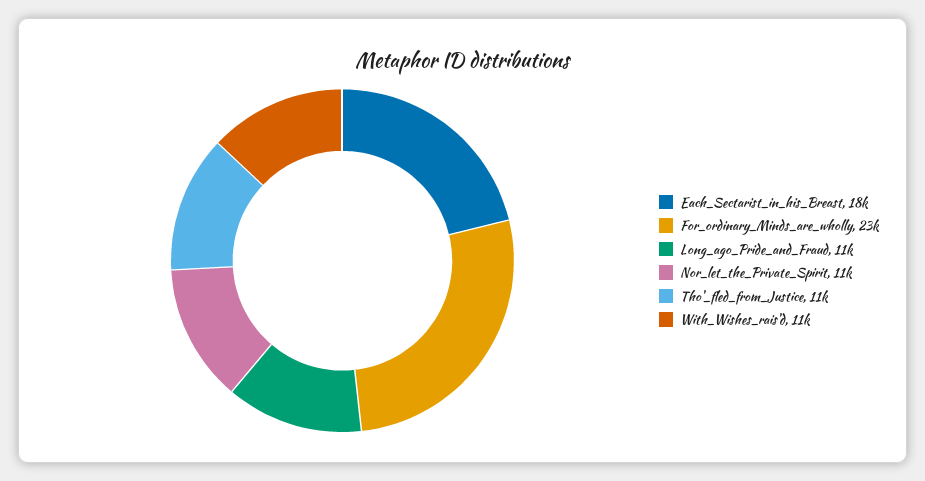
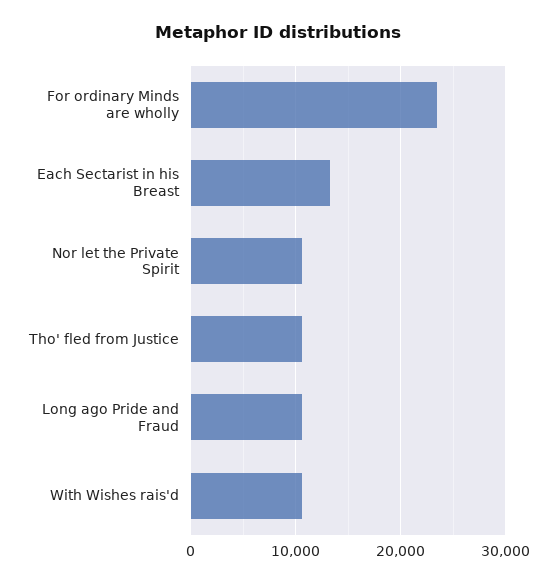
  {
-   "Each_Sectarist_in_his_Breast": 18000,
+   "Each_Sectarist_in_his_Breast": 13000,
    "For_ordinary_Minds_are_wholly": 23000,
    "Long_ago_Pride_and_Fraud": 11000,
    "Nor_let_the_Private_Spirit": 11000,
    "Tho'_fled_from_Justice": 11000,
    "With_Wishes_rais'd": 11000
  }

